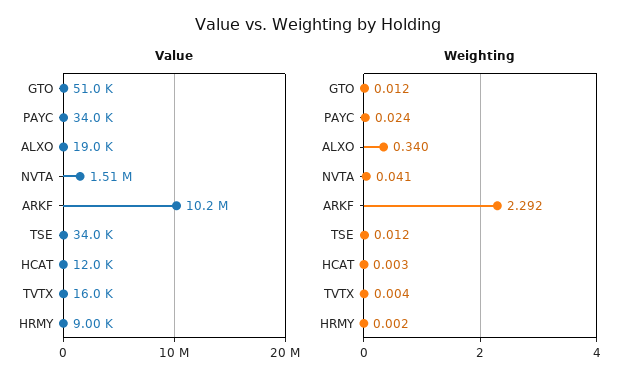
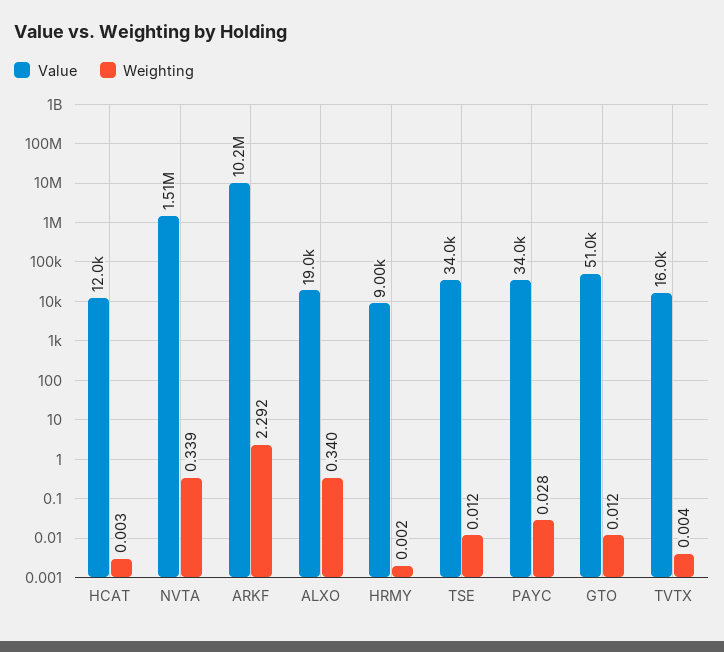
  {
    "Value": {
      "GTO": 51000,
      "PAYC": 34000,
      "ALXO": 19000,
      "NVTA": 1510000,
      "ARKF": 10200000,
      "TSE": 34000,
      "HCAT": 12000,
      "TVTX": 16000,
      "HRMY": 9000
    },
    "Weighting": {
      "GTO": 0.012,
-     "PAYC": 0.024,
+     "PAYC": 0.028,
      "ALXO": 0.34,
-     "NVTA": 0.041,
+     "NVTA": 0.339,
      "ARKF": 2.292,
      "TSE": 0.012,
      "HCAT": 0.003,
      "TVTX": 0.004,
      "HRMY": 0.002
    }
  }

